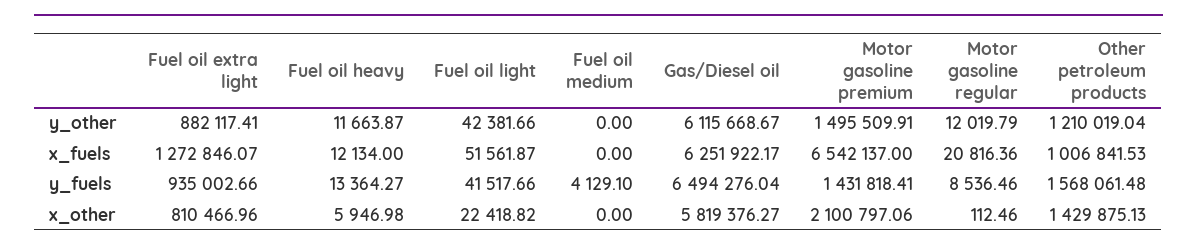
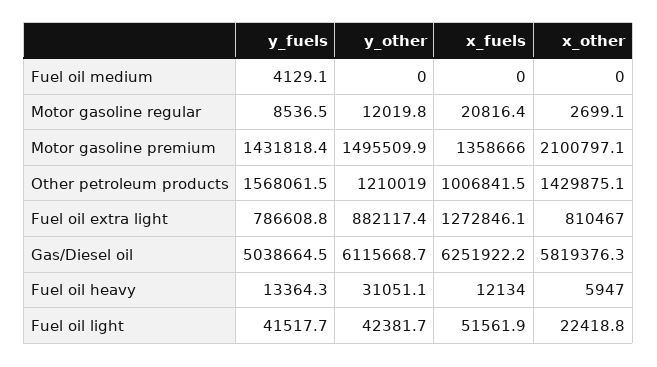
  {
    "Fuel oil extra light": {
      "y_other": 882117.41,
      "x_fuels": 1272846.07,
-     "y_fuels": 935002.66,
+     "y_fuels": 786608.8,
      "x_other": 810466.96
    },
    "Fuel oil heavy": {
-     "y_other": 11663.87,
+     "y_other": 31051.1,
      "x_fuels": 12134,
      "y_fuels": 13364.27,
      "x_other": 5946.98
    },
    "Fuel oil light": {
      "y_other": 42381.66,
      "x_fuels": 51561.87,
      "y_fuels": 41517.66,
      "x_other": 22418.82
    },
    "Fuel oil medium": {
      "y_other": 0,
      "x_fuels": 0,
      "y_fuels": 4129.1,
      "x_other": 0
    },
    "Gas/Diesel oil": {
      "y_other": 6115668.67,
      "x_fuels": 6251922.17,
-     "y_fuels": 6494276.04,
+     "y_fuels": 5038664.5,
      "x_other": 5819376.27
    },
    "Motor gasoline premium": {
      "y_other": 1495509.91,
-     "x_fuels": 6542137,
+     "x_fuels": 1358666,
      "y_fuels": 1431818.41,
      "x_other": 2100797.06
    },
    "Motor gasoline regular": {
      "y_other": 12019.79,
      "x_fuels": 20816.36,
      "y_fuels": 8536.46,
-     "x_other": 112.46
+     "x_other": 2699.1
    },
    "Other petroleum products": {
      "y_other": 1210019.04,
      "x_fuels": 1006841.53,
      "y_fuels": 1568061.48,
      "x_other": 1429875.13
    }
  }

